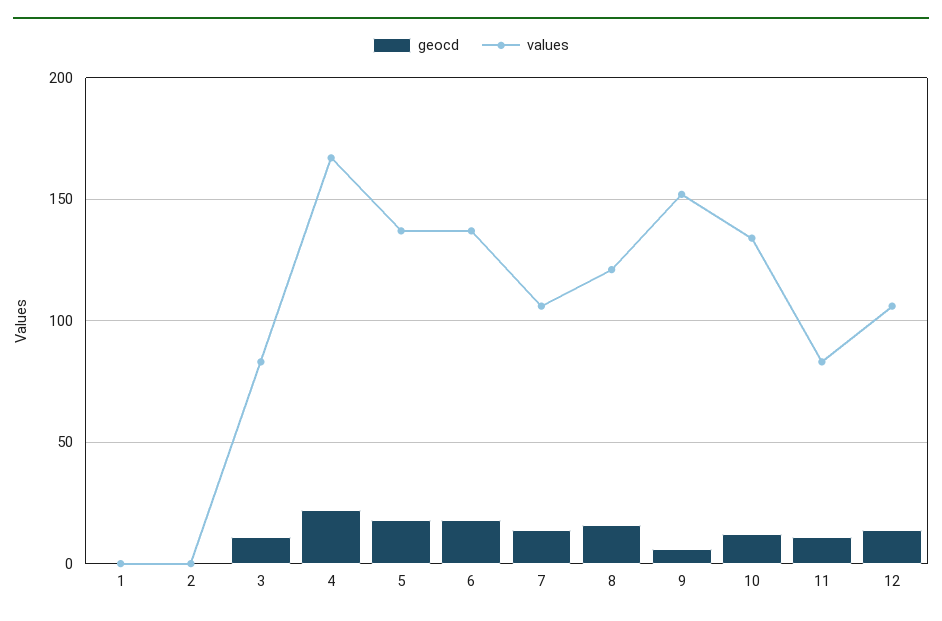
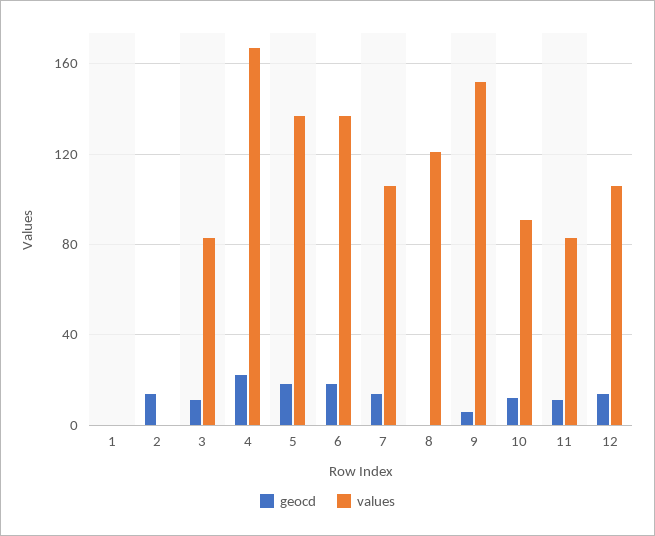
  {
    "geocd": {
      "1": 0,
-     "2": 0,
+     "2": 15,
      "3": 10,
      "4": 20,
      "5": 20,
      "6": 20,
      "7": 15,
-     "8": 15,
+     "8": 0,
      "9": 5,
      "10": 10,
      "11": 10,
      "12": 15
    },
    "values": {
      "1": 0,
      "2": 0,
      "3": 85,
      "4": 165,
      "5": 135,
      "6": 135,
      "7": 105,
      "8": 120,
      "9": 150,
-     "10": 135,
+     "10": 90,
      "11": 85,
      "12": 105
    }
  }

